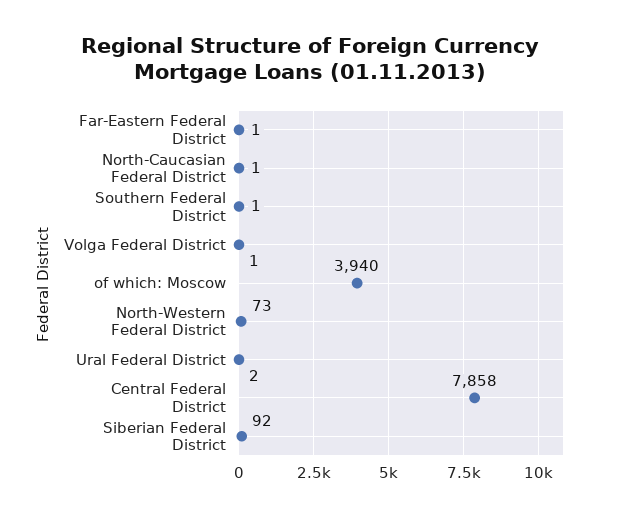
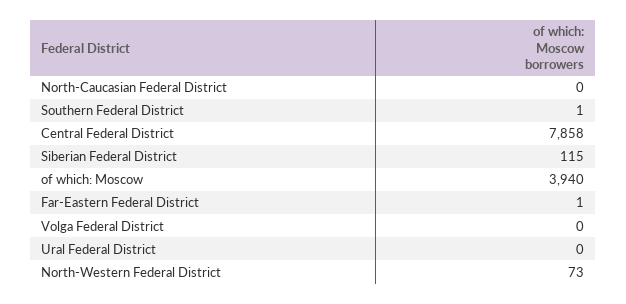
  {
    "Far-Eastern Federal District": 1,
-   "North-Caucasian Federal District": 1,
+   "North-Caucasian Federal District": 0,
    "Southern Federal District": 1,
-   "Volga Federal District": 1,
+   "Volga Federal District": 0,
    "of which: Moscow": 3940,
    "North-Western Federal District": 73,
-   "Ural Federal District": 2,
+   "Ural Federal District": 0,
    "Central Federal District": 7858,
-   "Siberian Federal District": 92
+   "Siberian Federal District": 115
  }

